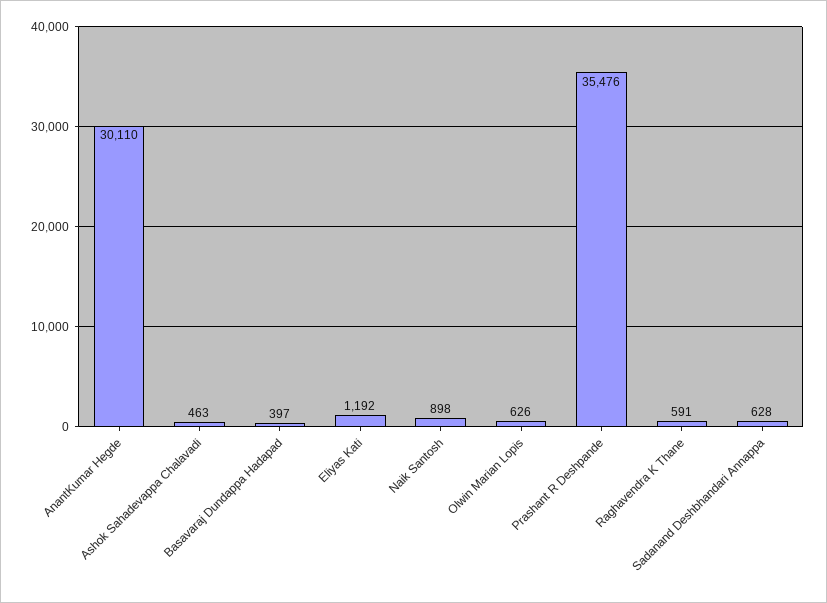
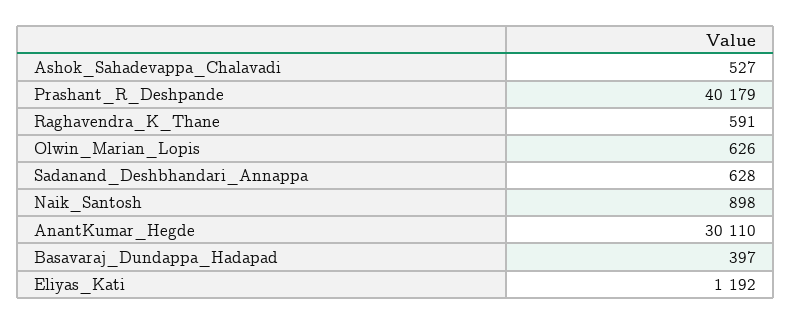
  {
    "AnantKumar Hegde": 30110,
-   "Ashok Sahadevappa Chalavadi": 463,
+   "Ashok Sahadevappa Chalavadi": 527,
    "Basavaraj Dundappa Hadapad": 397,
    "Eliyas Kati": 1192,
    "Naik Santosh": 898,
    "Olwin Marian Lopis": 626,
-   "Prashant R Deshpande": 35476,
+   "Prashant R Deshpande": 40179,
    "Raghavendra K Thane": 591,
    "Sadanand Deshbhandari Annappa": 628
  }

